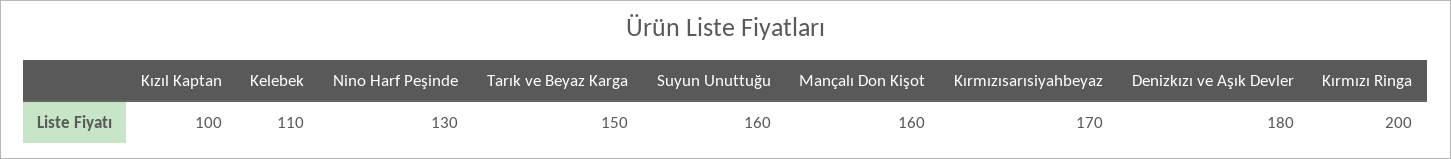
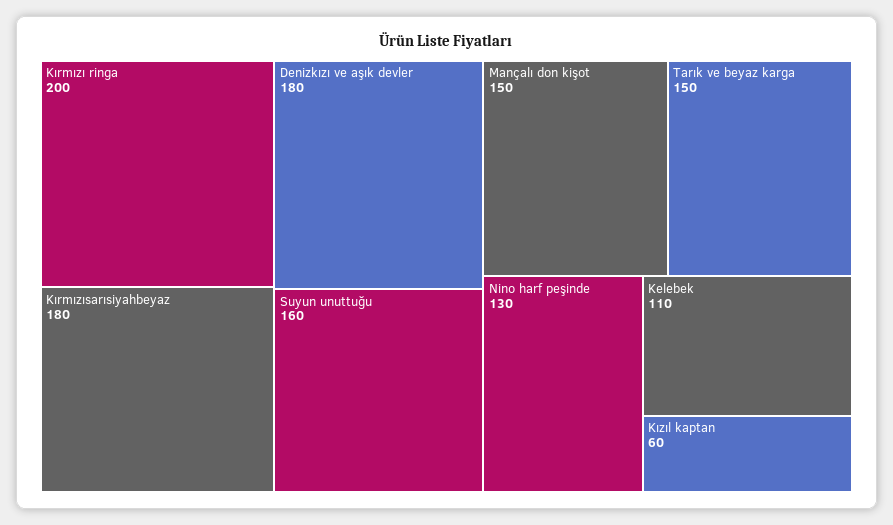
  {
-   "Kızıl Kaptan": 100,
+   "Kızıl Kaptan": 60,
    "Kelebek": 110,
    "Nino Harf Peşinde": 130,
    "Tarık ve Beyaz Karga": 150,
    "Suyun Unuttuğu": 160,
-   "Mançalı Don Kişot": 160,
+   "Mançalı Don Kişot": 150,
-   "Kırmızısarısiyahbeyaz": 170,
+   "Kırmızısarısiyahbeyaz": 180,
    "Denizkızı ve Aşık Devler": 180,
    "Kırmızı Ringa": 200
  }

